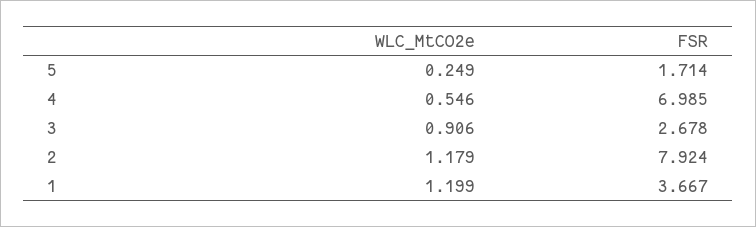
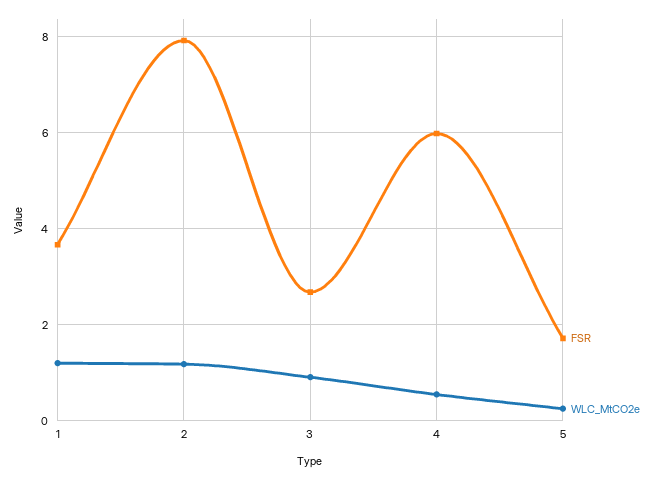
  {
    "WLC_MtCO2e": {
      "5": 0.249,
      "4": 0.546,
      "3": 0.906,
      "2": 1.179,
      "1": 1.199
    },
    "FSR": {
      "5": 1.714,
-     "4": 6.985,
+     "4": 6,
      "3": 2.678,
      "2": 7.924,
      "1": 3.667
    }
  }

